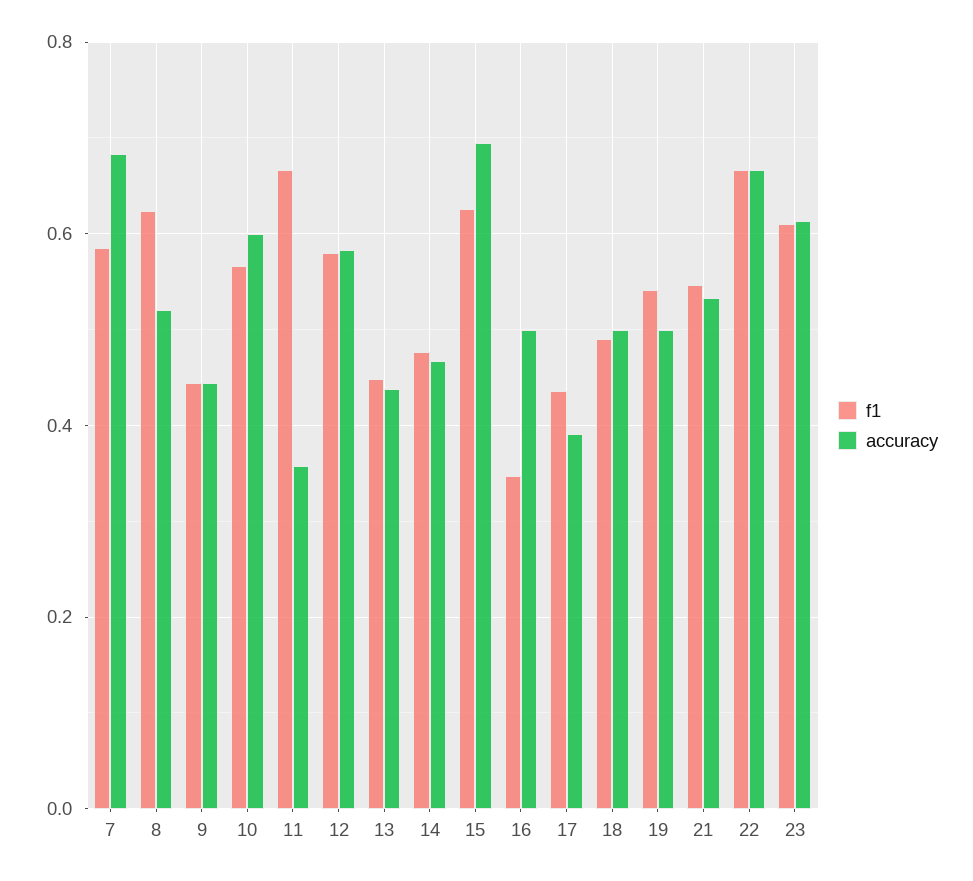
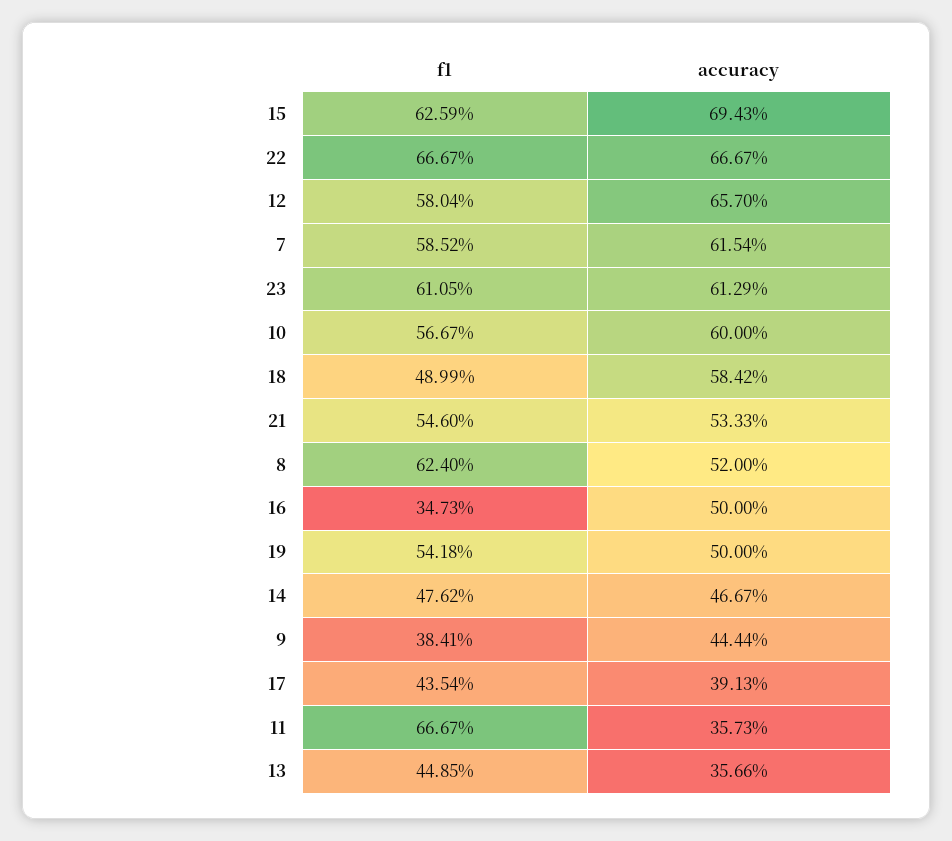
  {
    "f1": {
      "7": 0.5852,
      "8": 0.624,
-     "9": 0.44,
+     "9": 0.3841,
      "10": 0.5667,
      "11": 0.6667,
      "12": 0.5804,
      "13": 0.4485,
      "14": 0.4762,
      "15": 0.6259,
      "16": 0.3473,
      "17": 0.4354,
      "18": 0.4899,
      "19": 0.5418,
      "21": 0.546,
      "22": 0.6667,
      "23": 0.6105
    },
    "accuracy": {
-     "7": 0.68,
+     "7": 0.6154,
      "8": 0.52,
      "9": 0.4444,
      "10": 0.6,
      "11": 0.3573,
-     "12": 0.58,
+     "12": 0.657,
-     "13": 0.44,
+     "13": 0.3566,
      "14": 0.4667,
      "15": 0.6943,
      "16": 0.5,
      "17": 0.3913,
-     "18": 0.5,
+     "18": 0.5842,
      "19": 0.5,
      "21": 0.5333,
      "22": 0.6667,
      "23": 0.6129
    }
  }

